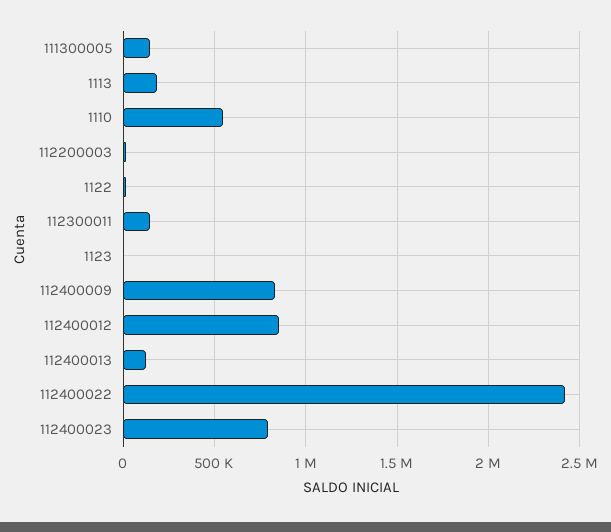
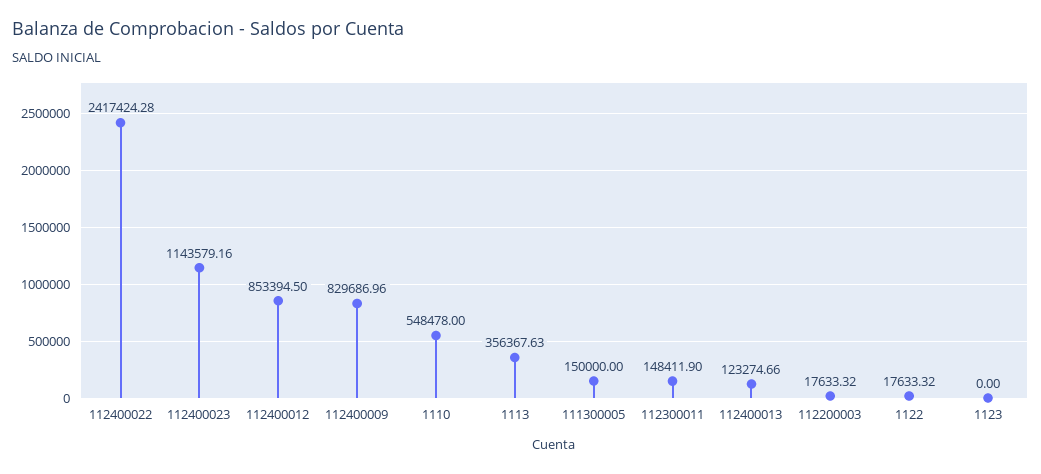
  {
    "111300005": 150000,
-   "1113": 200000,
+   "1113": 356367.63,
    "1110": 548478,
    "112200003": 17633.32,
    "1122": 17633.32,
    "112300011": 148411.9,
    "1123": 0,
    "112400009": 829686.96,
    "112400012": 853394.5,
    "112400013": 123274.66,
    "112400022": 2417424.28,
-   "112400023": 800000
+   "112400023": 1143579.16
  }

